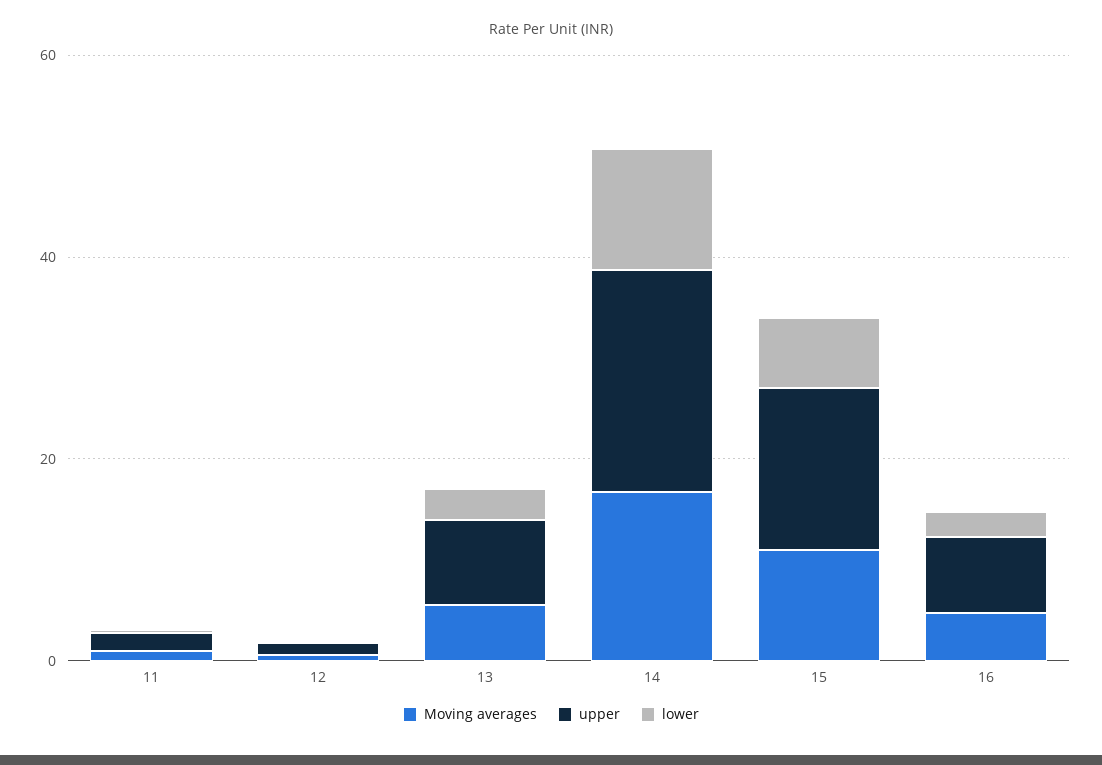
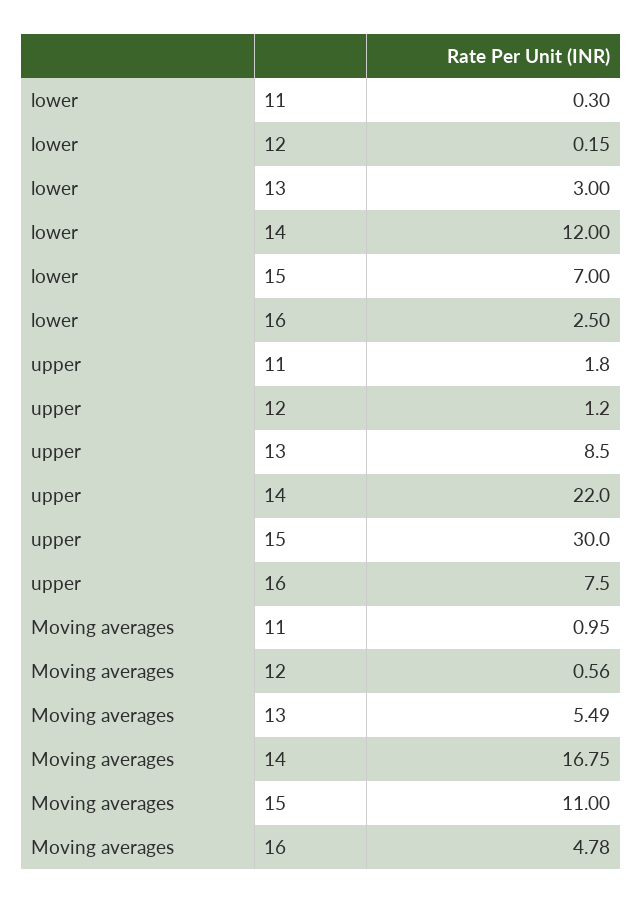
  {
    "Moving averages": {
      "11": 0.95,
      "12": 0.56,
      "13": 5.49,
      "14": 16.75,
      "15": 11,
      "16": 4.78
    },
    "upper": {
      "11": 1.8,
      "12": 1.2,
      "13": 8.5,
      "14": 22,
-     "15": 15,
+     "15": 30,
      "16": 7.5
    },
    "lower": {
      "11": 0.3,
      "12": 0.15,
      "13": 3,
      "14": 12,
      "15": 7,
      "16": 2.5
    }
  }

